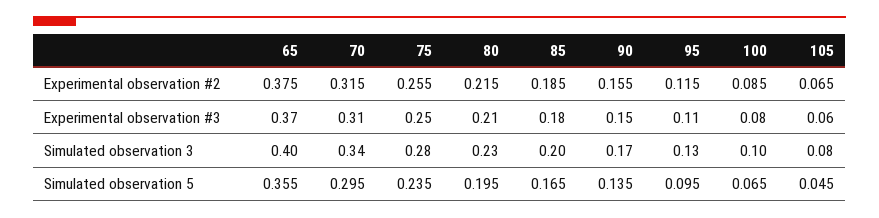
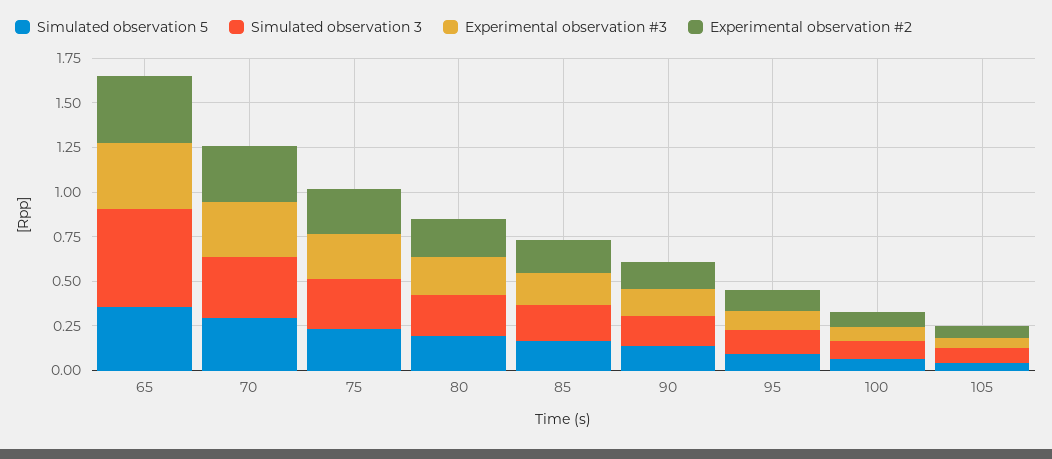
  {
    "Experimental observation #2": {
      "65": 0.375,
      "70": 0.315,
      "75": 0.255,
      "80": 0.215,
      "85": 0.185,
      "90": 0.155,
      "95": 0.115,
      "100": 0.085,
      "105": 0.065
    },
    "Experimental observation #3": {
      "65": 0.37,
      "70": 0.31,
      "75": 0.25,
      "80": 0.21,
      "85": 0.18,
      "90": 0.15,
      "95": 0.11,
      "100": 0.08,
      "105": 0.06
    },
    "Simulated observation 3": {
-     "65": 0.4,
+     "65": 0.55,
      "70": 0.34,
      "75": 0.28,
      "80": 0.23,
      "85": 0.2,
      "90": 0.17,
      "95": 0.13,
      "100": 0.1,
      "105": 0.08
    },
    "Simulated observation 5": {
      "65": 0.355,
      "70": 0.295,
      "75": 0.235,
      "80": 0.195,
      "85": 0.165,
      "90": 0.135,
      "95": 0.095,
      "100": 0.065,
      "105": 0.045
    }
  }

